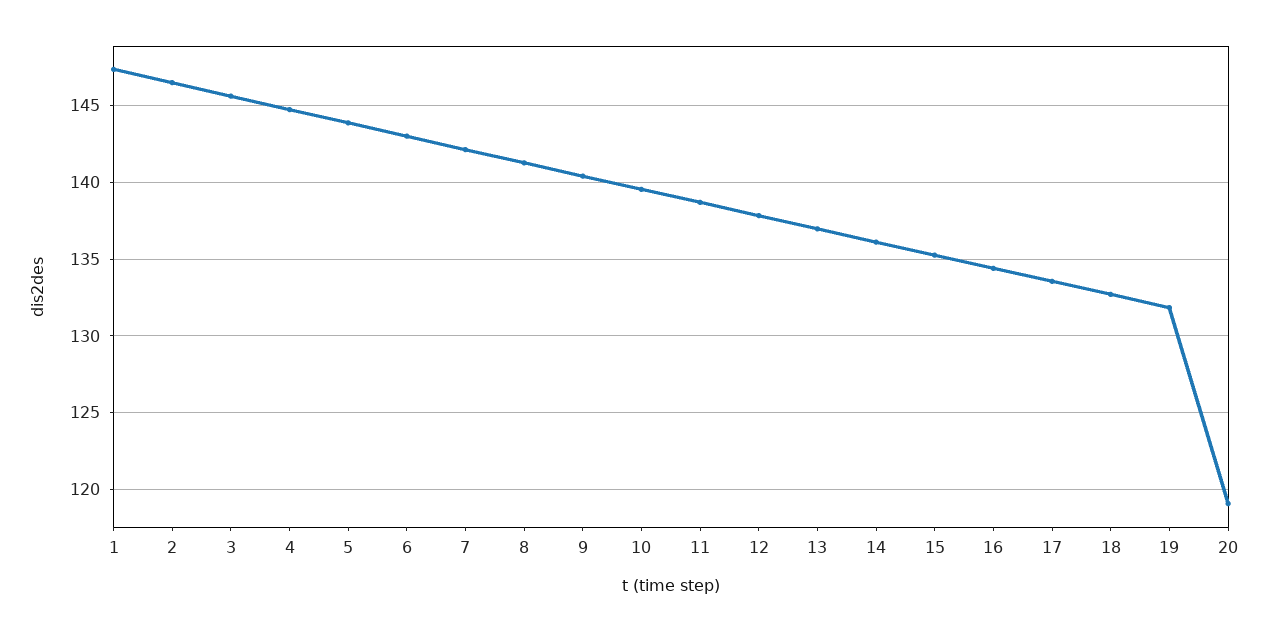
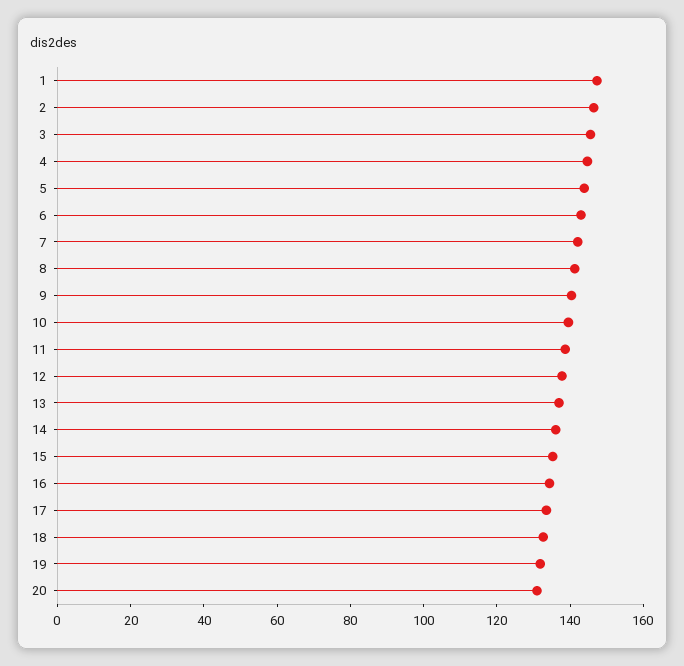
  {
    "1": 147.5,
    "2": 146.5,
    "3": 145.5,
    "4": 144.5,
    "5": 144,
    "6": 143,
    "7": 142,
    "8": 141.5,
    "9": 140.5,
    "10": 139.5,
    "11": 138.5,
    "12": 138,
    "13": 137,
    "14": 136,
    "15": 135.5,
    "16": 134.5,
    "17": 133.5,
    "18": 132.5,
    "19": 132,
-   "20": 119
+   "20": 130
  }

